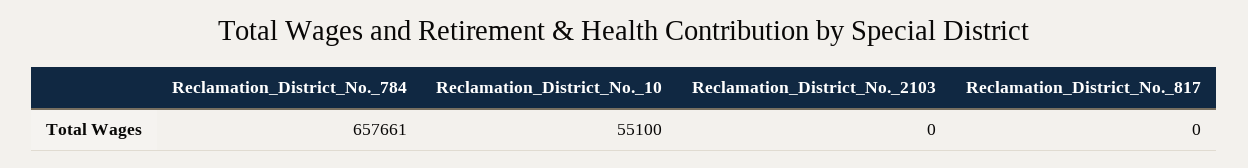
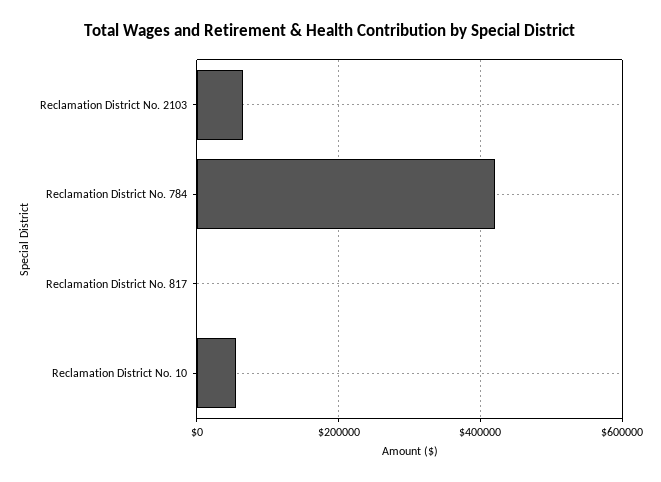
  {
-   "Reclamation_District_No._784": 657661,
+   "Reclamation_District_No._784": 420000,
    "Reclamation_District_No._10": 55100,
-   "Reclamation_District_No._2103": 0,
+   "Reclamation_District_No._2103": 60000,
    "Reclamation_District_No._817": 0
  }

